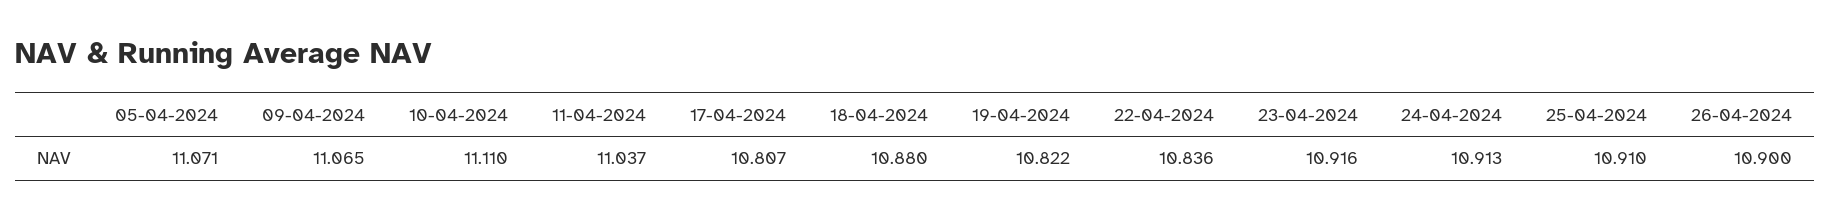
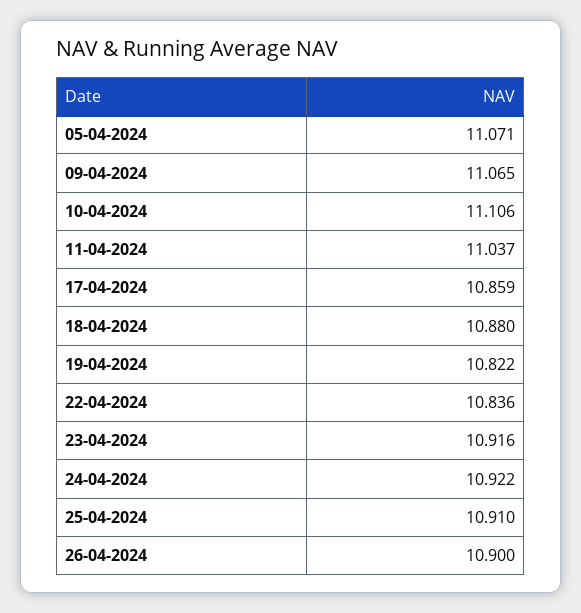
  {
    "05-04-2024": 11.071,
    "09-04-2024": 11.065,
-   "10-04-2024": 11.11,
+   "10-04-2024": 11.106,
    "11-04-2024": 11.037,
-   "17-04-2024": 10.807,
+   "17-04-2024": 10.859,
    "18-04-2024": 10.88,
    "19-04-2024": 10.822,
    "22-04-2024": 10.836,
    "23-04-2024": 10.916,
-   "24-04-2024": 10.913,
+   "24-04-2024": 10.922,
    "25-04-2024": 10.91,
    "26-04-2024": 10.9
  }

